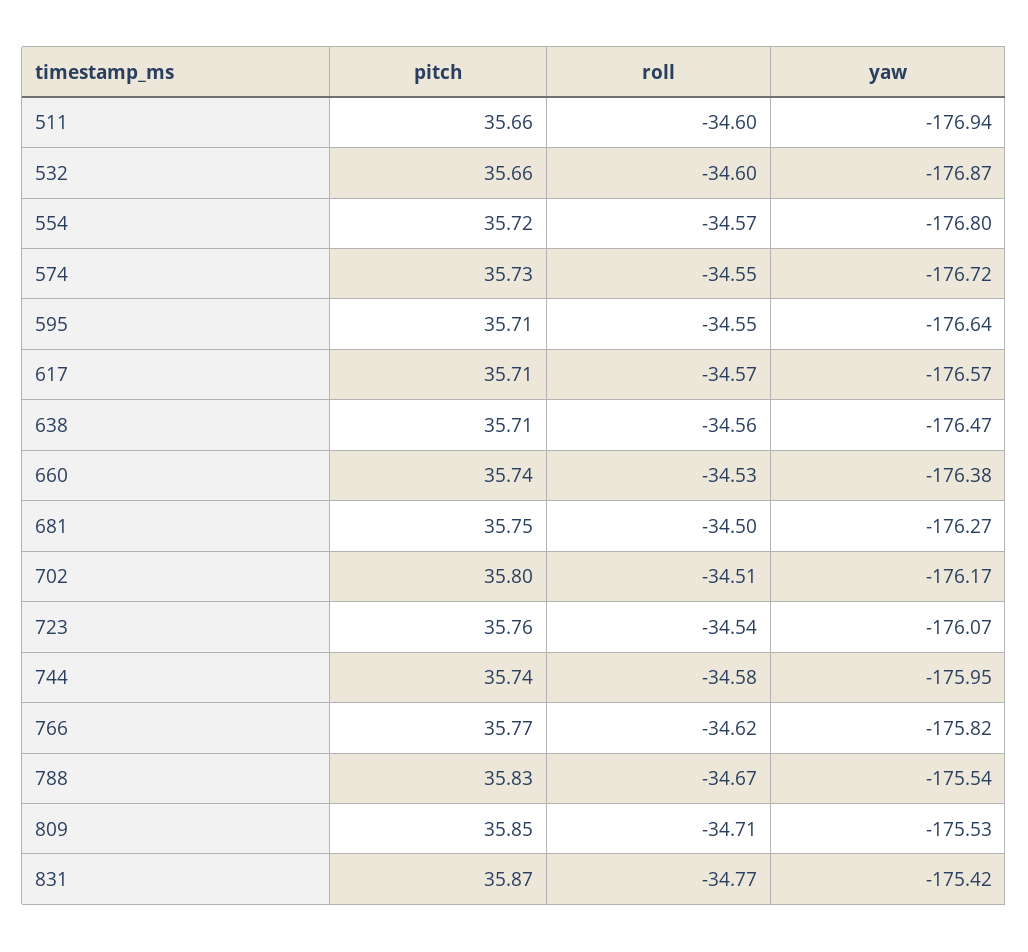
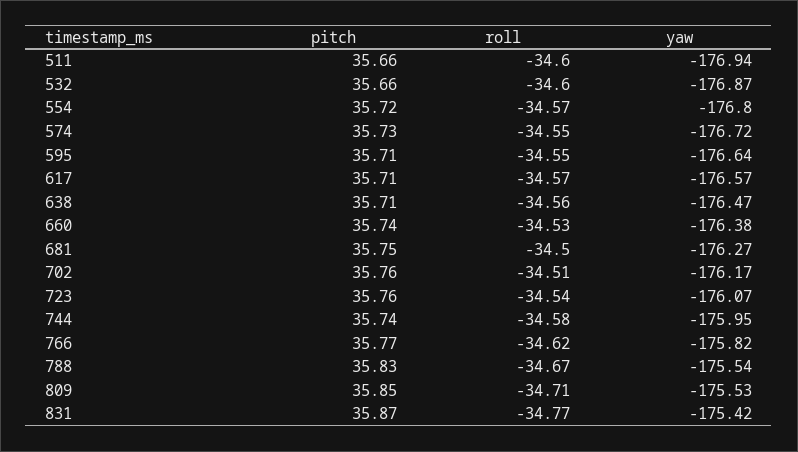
  {
    "pitch": {
      "511": 35.66,
      "532": 35.66,
      "554": 35.72,
      "574": 35.73,
      "595": 35.71,
      "617": 35.71,
      "638": 35.71,
      "660": 35.74,
      "681": 35.75,
-     "702": 35.8,
+     "702": 35.76,
      "723": 35.76,
      "744": 35.74,
      "766": 35.77,
      "788": 35.83,
      "809": 35.85,
      "831": 35.87
    },
    "roll": {
      "511": -34.6,
      "532": -34.6,
      "554": -34.57,
      "574": -34.55,
      "595": -34.55,
      "617": -34.57,
      "638": -34.56,
      "660": -34.53,
      "681": -34.5,
      "702": -34.51,
      "723": -34.54,
      "744": -34.58,
      "766": -34.62,
      "788": -34.67,
      "809": -34.71,
      "831": -34.77
    },
    "yaw": {
      "511": -176.94,
      "532": -176.87,
      "554": -176.8,
      "574": -176.72,
      "595": -176.64,
      "617": -176.57,
      "638": -176.47,
      "660": -176.38,
      "681": -176.27,
      "702": -176.17,
      "723": -176.07,
      "744": -175.95,
      "766": -175.82,
      "788": -175.54,
      "809": -175.53,
      "831": -175.42
    }
  }

